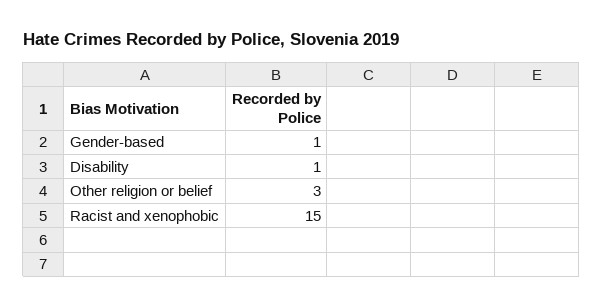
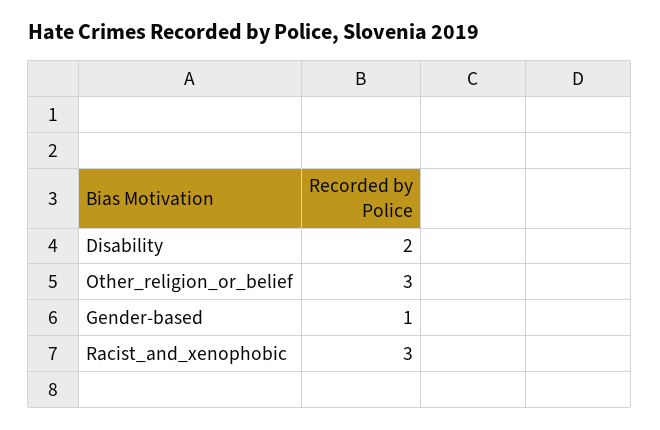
  {
    "Gender-based": 1,
-   "Disability": 1,
+   "Disability": 2,
    "Other religion or belief": 3,
-   "Racist and xenophobic": 15
+   "Racist and xenophobic": 3
  }

